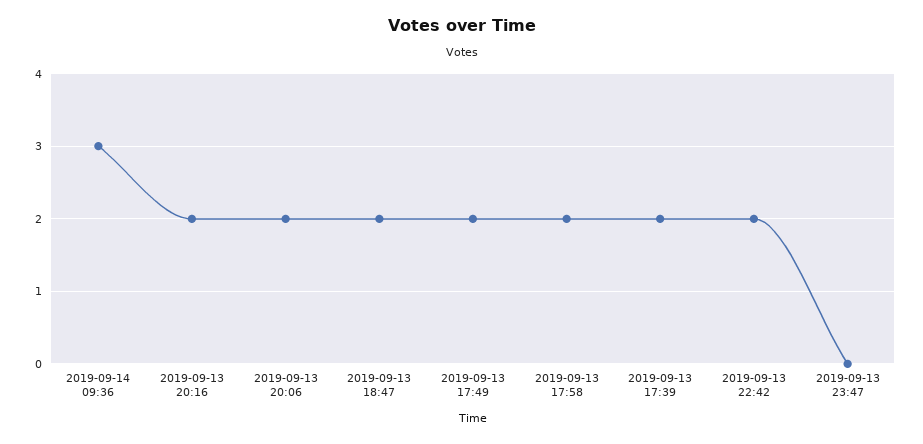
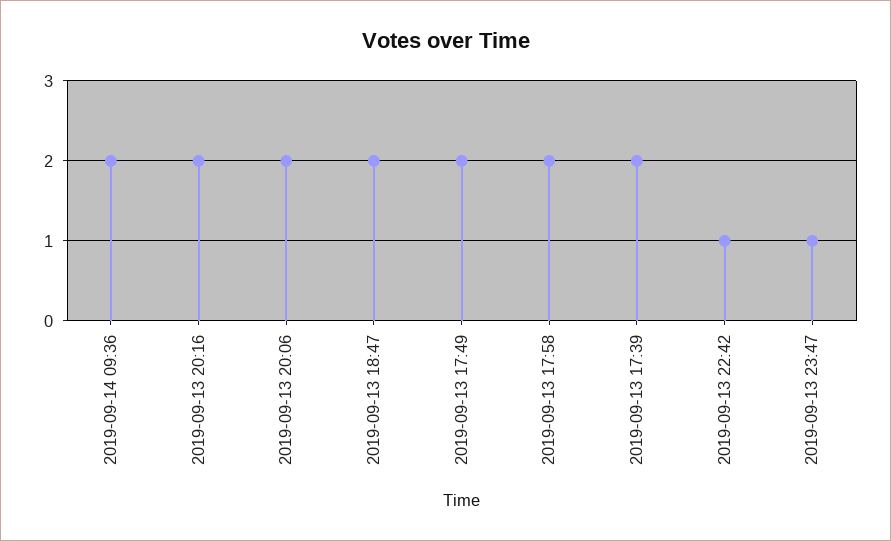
  {
-   "2019-09-14 09:36": 3,
+   "2019-09-14 09:36": 2,
    "2019-09-13 20:16": 2,
    "2019-09-13 20:06": 2,
    "2019-09-13 18:47": 2,
    "2019-09-13 17:49": 2,
    "2019-09-13 17:58": 2,
    "2019-09-13 17:39": 2,
-   "2019-09-13 22:42": 2,
+   "2019-09-13 22:42": 1,
-   "2019-09-13 23:47": 0
+   "2019-09-13 23:47": 1
  }

